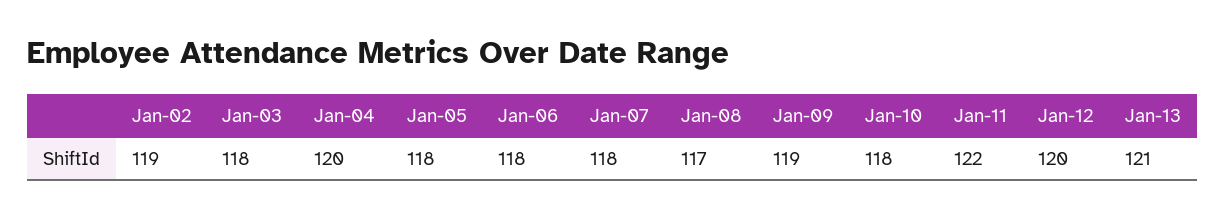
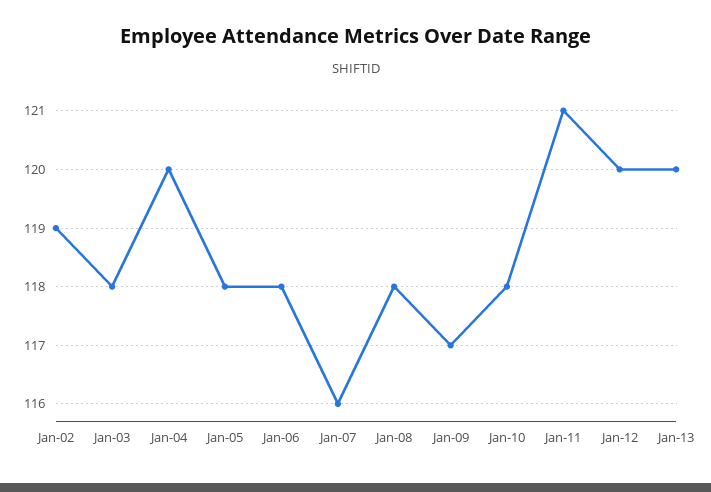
  {
    "Jan-02": 119,
    "Jan-03": 118,
    "Jan-04": 120,
    "Jan-05": 118,
    "Jan-06": 118,
-   "Jan-07": 118,
+   "Jan-07": 116,
-   "Jan-08": 117,
+   "Jan-08": 118,
-   "Jan-09": 119,
+   "Jan-09": 117,
    "Jan-10": 118,
-   "Jan-11": 122,
+   "Jan-11": 121,
    "Jan-12": 120,
-   "Jan-13": 121
+   "Jan-13": 120
  }

